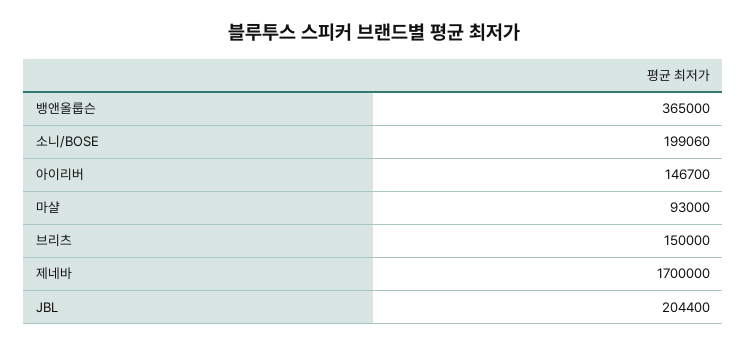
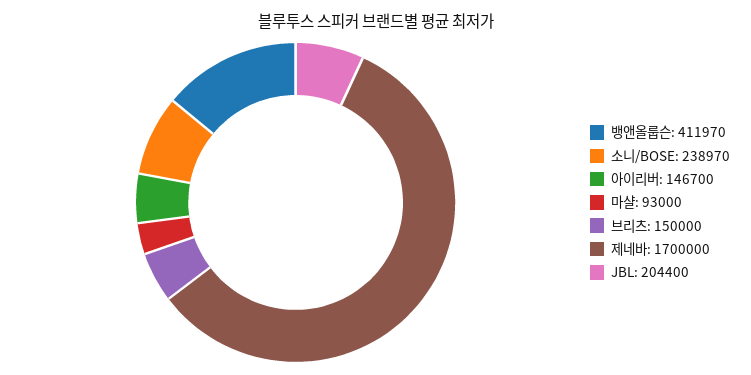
  {
-   "뱅앤올룹슨": 365000,
+   "뱅앤올룹슨": 411970,
-   "소니/BOSE": 199060,
+   "소니/BOSE": 238970,
    "아이리버": 146700,
    "마샬": 93000,
    "브리츠": 150000,
    "제네바": 1700000,
    "JBL": 204400
  }

